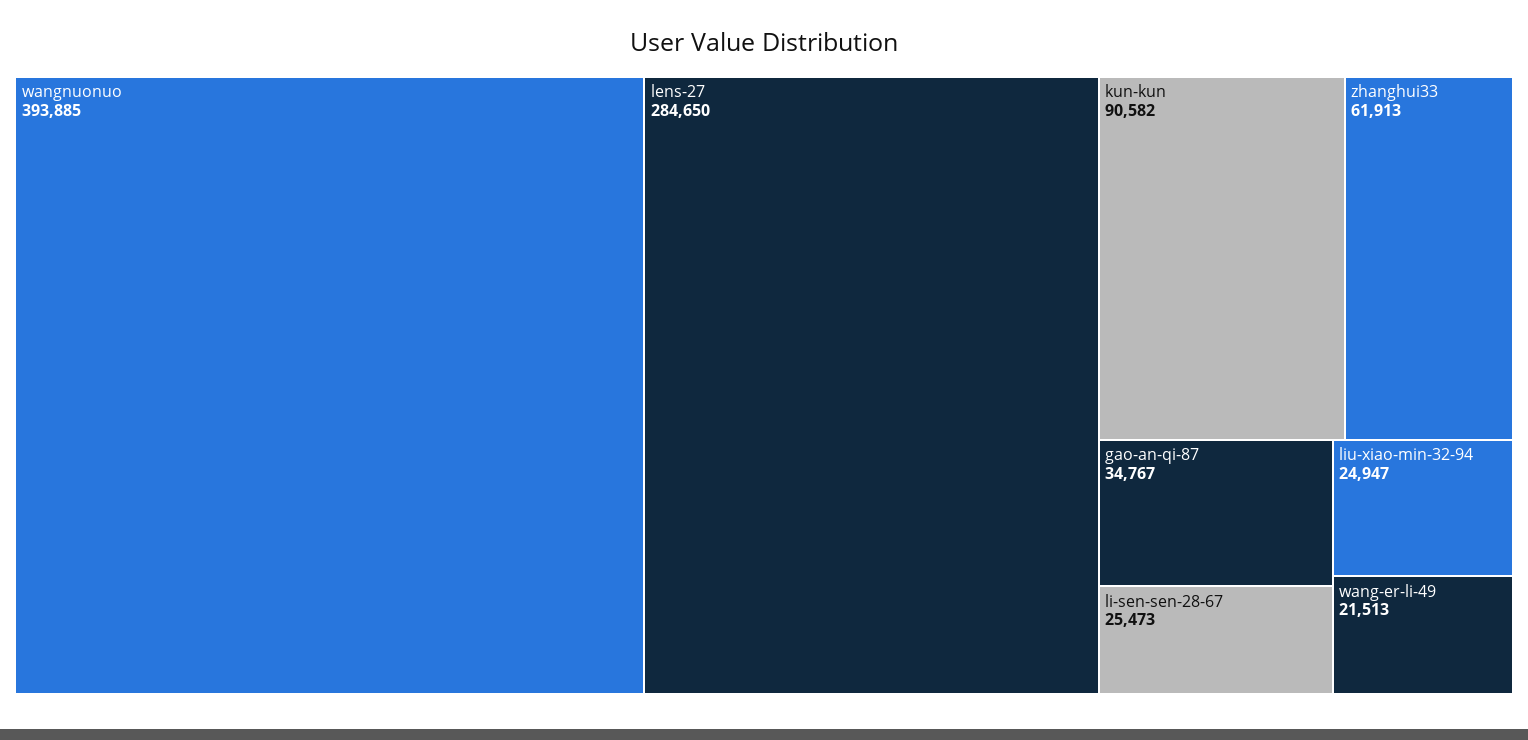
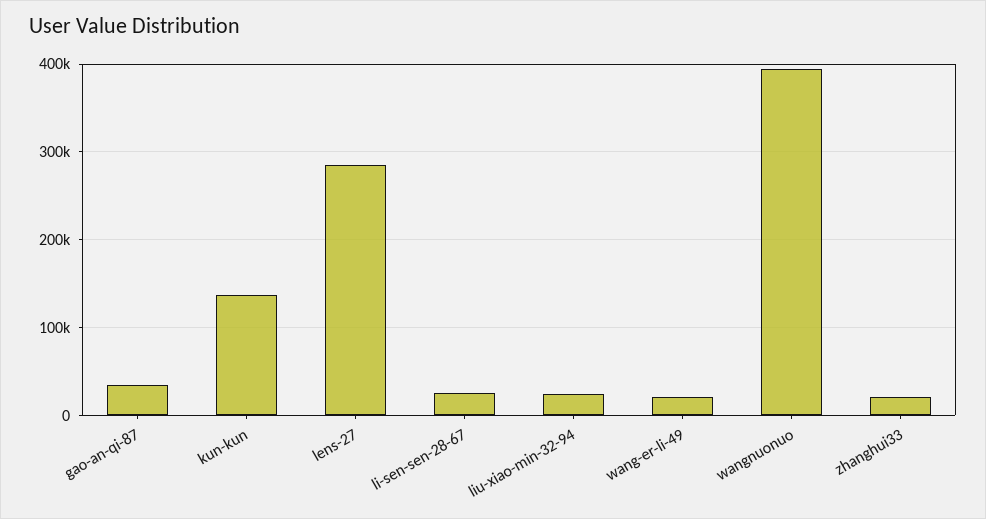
  {
    "wangnuonuo": 393885,
    "lens-27": 284650,
-   "kun-kun": 90582,
+   "kun-kun": 140000,
-   "zhanghui33": 61913,
+   "zhanghui33": 20000,
    "gao-an-qi-87": 34767,
    "li-sen-sen-28-67": 25473,
    "liu-xiao-min-32-94": 24947,
    "wang-er-li-49": 21513
  }

